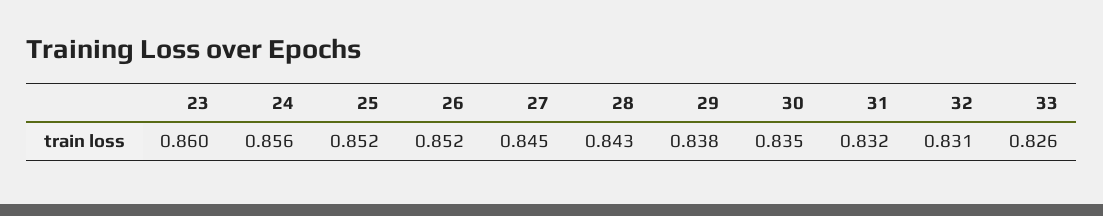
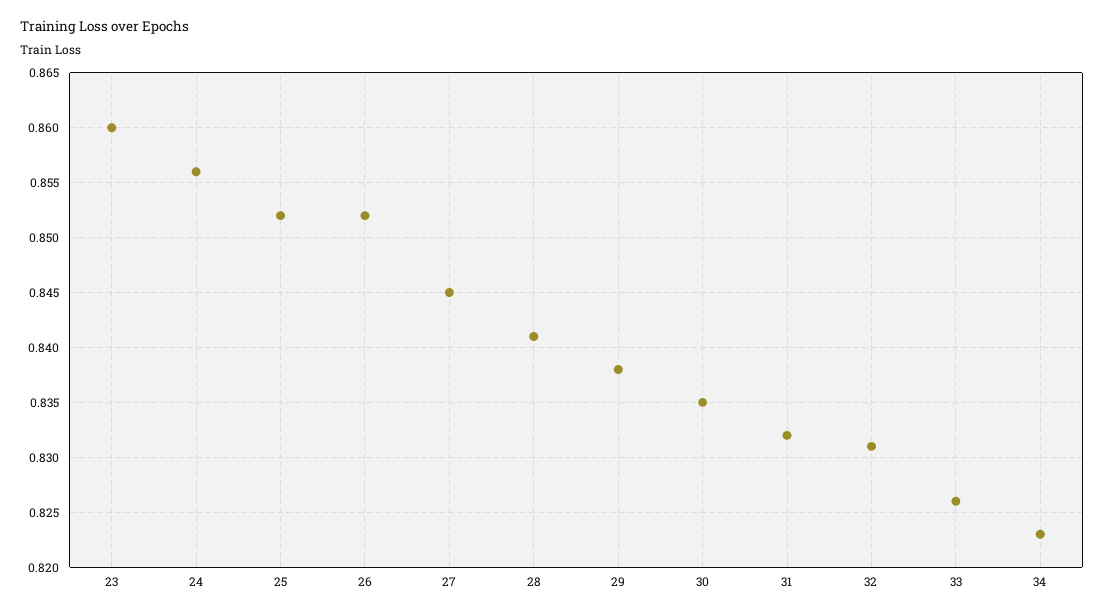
  {
    "23": 0.86,
    "24": 0.856,
    "25": 0.852,
    "26": 0.852,
    "27": 0.845,
-   "28": 0.843,
+   "28": 0.841,
    "29": 0.838,
    "30": 0.835,
    "31": 0.832,
    "32": 0.831,
-   "33": 0.826
+   "33": 0.826,
+   "34": 0.823
  }

